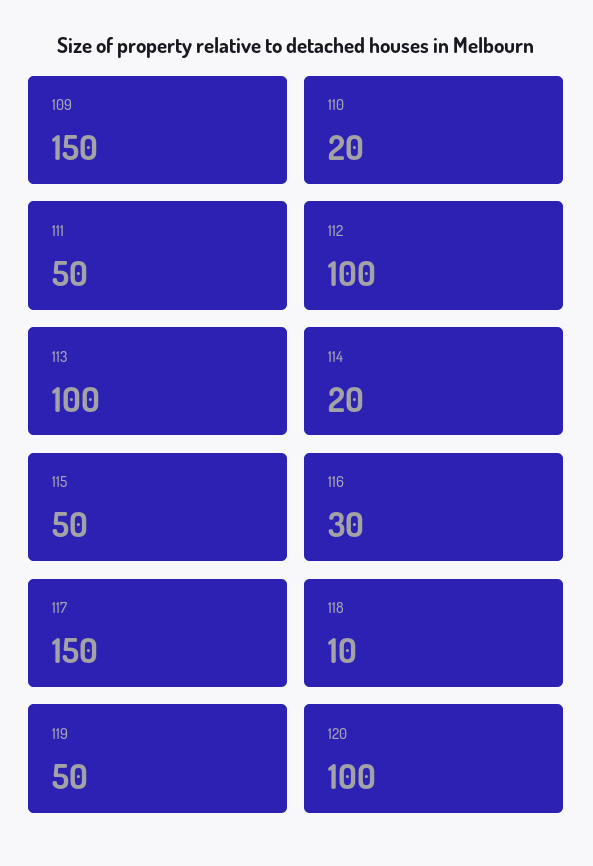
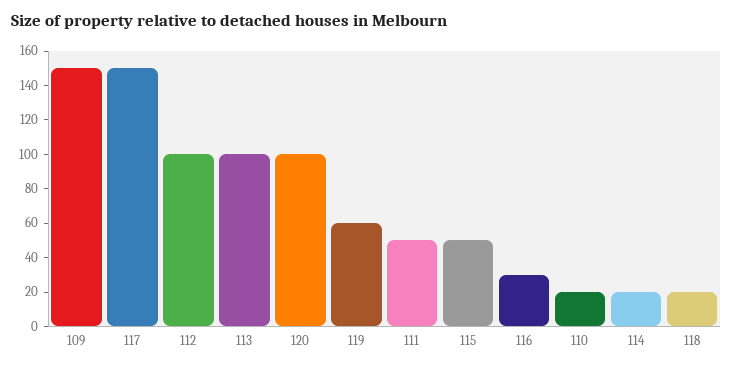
  {
    "109": 150,
    "110": 20,
    "111": 50,
    "112": 100,
    "113": 100,
    "114": 20,
    "115": 50,
    "116": 30,
    "117": 150,
-   "118": 10,
+   "118": 20,
-   "119": 50,
+   "119": 60,
    "120": 100
  }

